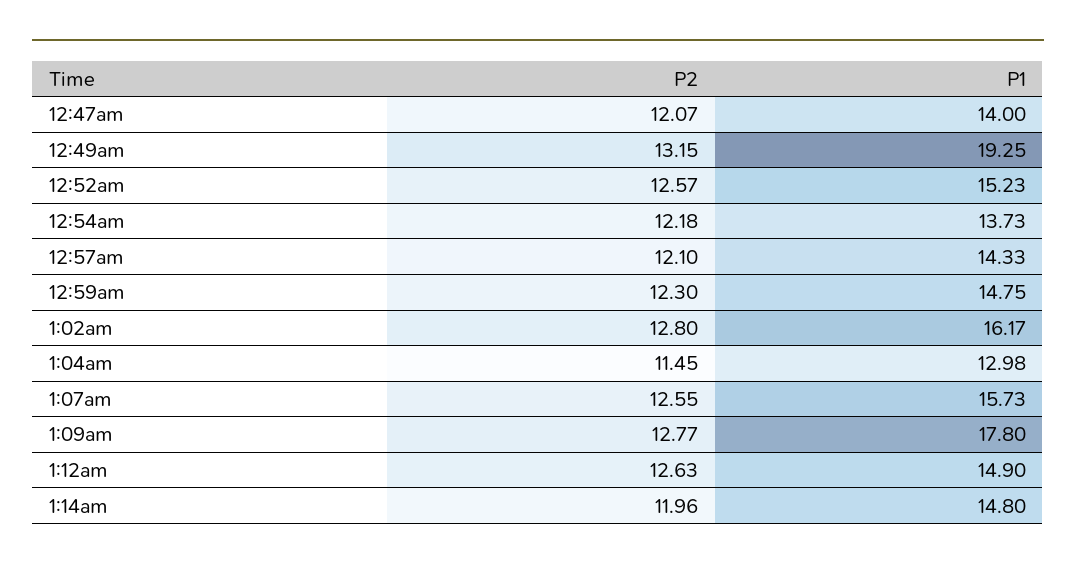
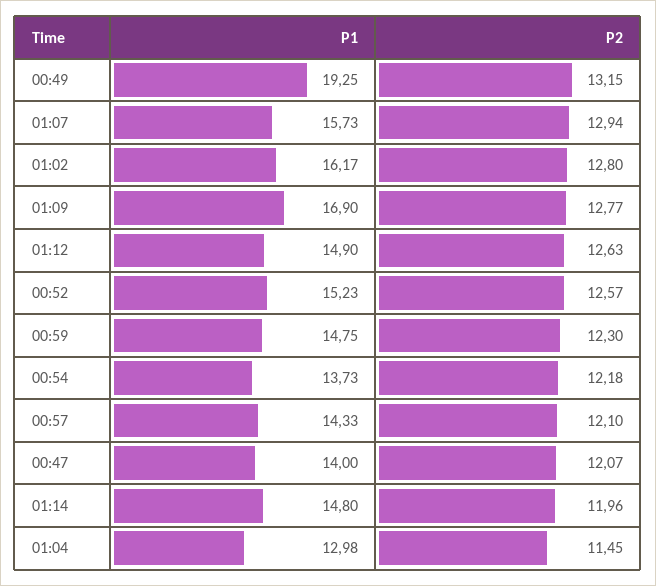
  {
    "P2": {
      "12:47am": 12.07,
      "12:49am": 13.15,
      "12:52am": 12.57,
      "12:54am": 12.18,
      "12:57am": 12.1,
      "12:59am": 12.3,
      "1:02am": 12.8,
      "1:04am": 11.45,
-     "1:07am": 12.55,
+     "1:07am": 12.94,
      "1:09am": 12.77,
      "1:12am": 12.63,
      "1:14am": 11.96
    },
    "P1": {
      "12:47am": 14,
      "12:49am": 19.25,
      "12:52am": 15.23,
      "12:54am": 13.73,
      "12:57am": 14.33,
      "12:59am": 14.75,
      "1:02am": 16.17,
      "1:04am": 12.98,
      "1:07am": 15.73,
-     "1:09am": 17.8,
+     "1:09am": 16.9,
      "1:12am": 14.9,
      "1:14am": 14.8
    }
  }

